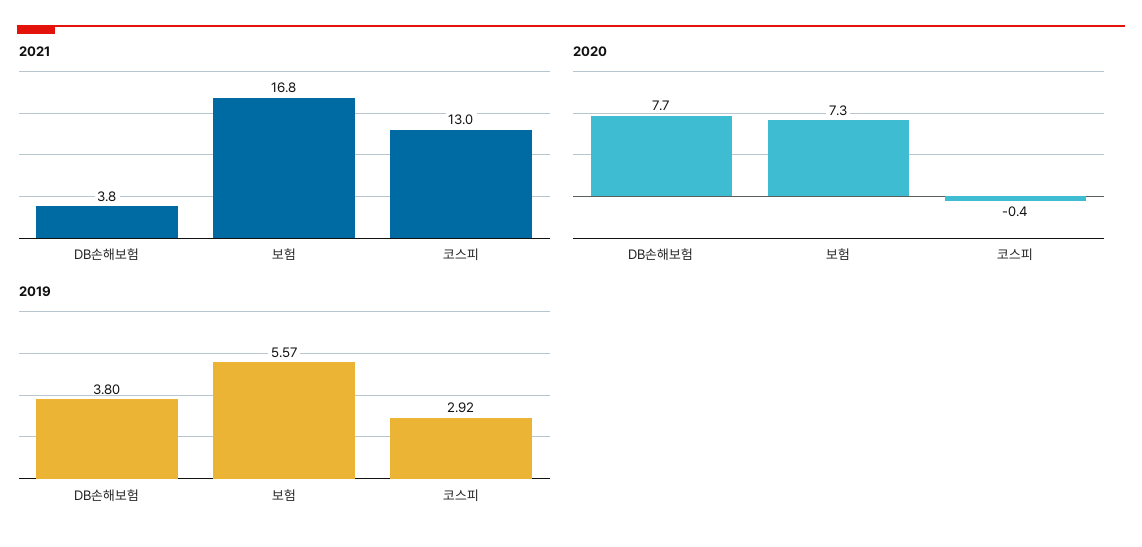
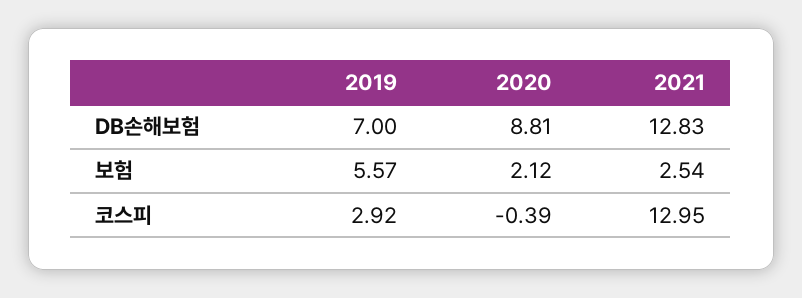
  {
    "2021": {
-     "DB손해보험": 3.8,
+     "DB손해보험": 12.83,
-     "보험": 16.8,
+     "보험": 2.54,
      "코스피": 12.95
    },
    "2020": {
-     "DB손해보험": 7.7,
+     "DB손해보험": 8.81,
-     "보험": 7.3,
+     "보험": 2.12,
      "코스피": -0.39
    },
    "2019": {
-     "DB손해보험": 3.8,
+     "DB손해보험": 7,
      "보험": 5.57,
      "코스피": 2.92
    }
  }

